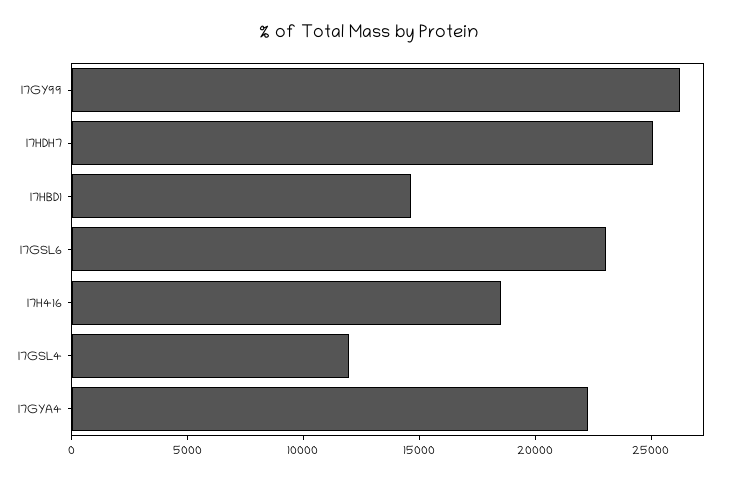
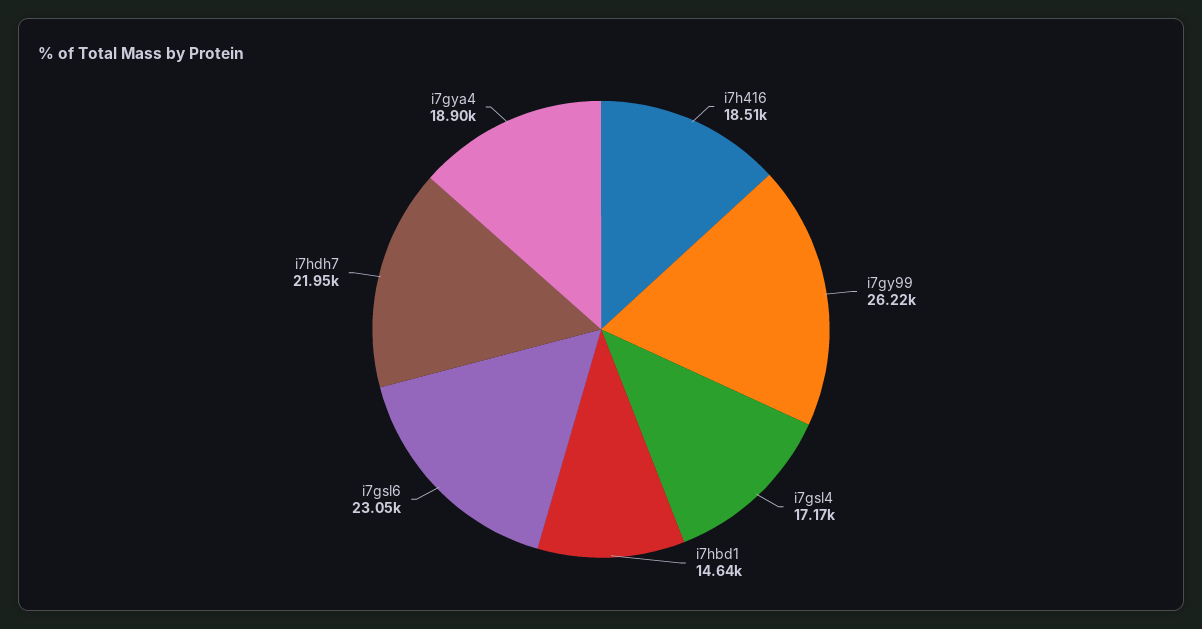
  {
    "I7GY99": 26220,
-   "I7HDH7": 25000,
+   "I7HDH7": 21950,
    "I7HBD1": 14640,
    "I7GSL6": 23050,
    "I7H416": 18510,
-   "I7GSL4": 12000,
+   "I7GSL4": 17170,
-   "I7GYA4": 22000
+   "I7GYA4": 18900
  }

